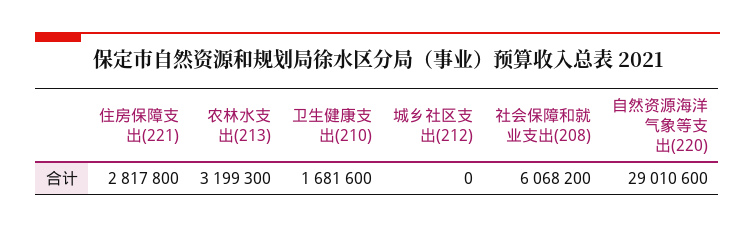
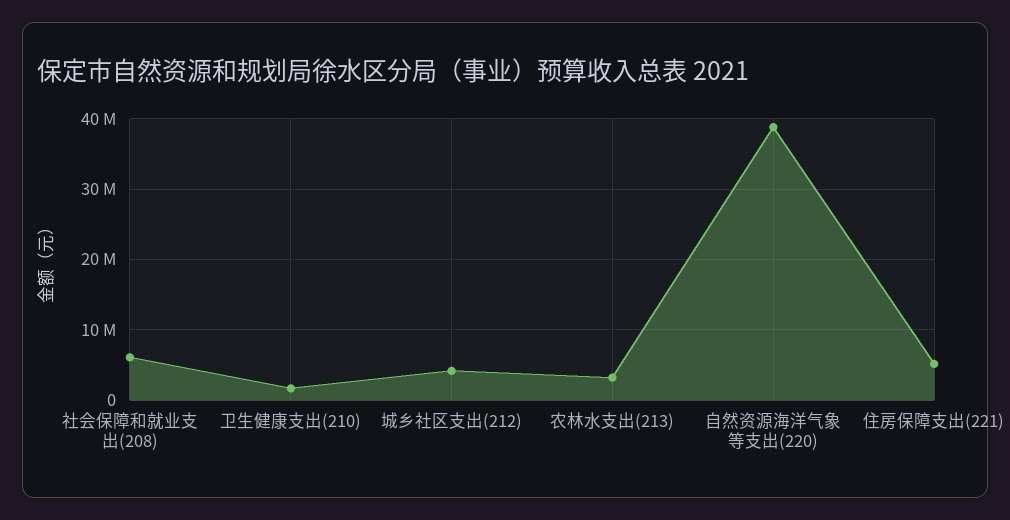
  {
-   "住房保障支出(221)": 2817800,
+   "住房保障支出(221)": 5000000,
    "农林水支出(213)": 3199300,
    "卫生健康支出(210)": 1681600,
-   "城乡社区支出(212)": 0,
+   "城乡社区支出(212)": 4000000,
    "社会保障和就业支出(208)": 6068200,
-   "自然资源海洋气象等支出(220)": 29010600
+   "自然资源海洋气象等支出(220)": 39000000
  }

